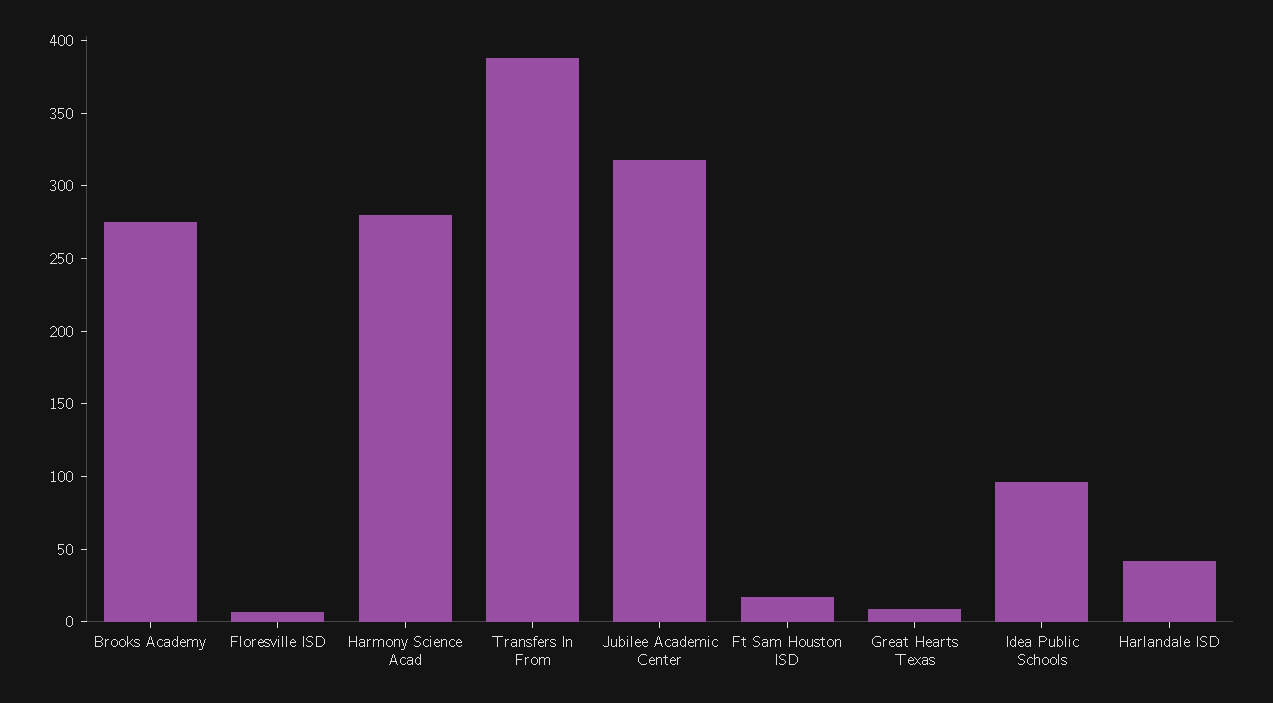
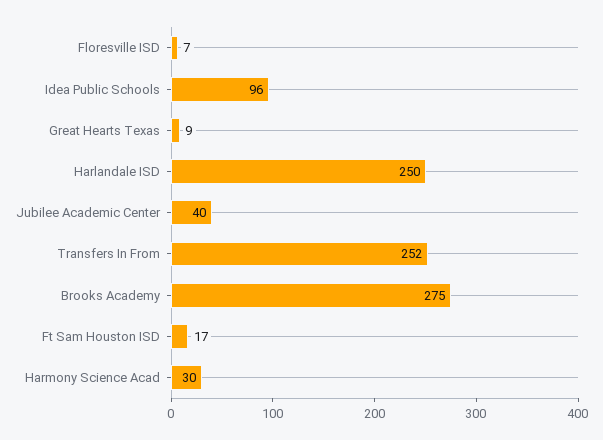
  {
    "Brooks Academy": 275,
    "Floresville ISD": 7,
-   "Harmony Science Acad": 280,
+   "Harmony Science Acad": 30,
-   "Transfers In From": 390,
+   "Transfers In From": 252,
-   "Jubilee Academic Center": 320,
+   "Jubilee Academic Center": 40,
    "Ft Sam Houston ISD": 17,
    "Great Hearts Texas": 9,
    "Idea Public Schools": 96,
-   "Harlandale ISD": 40
+   "Harlandale ISD": 250
  }

